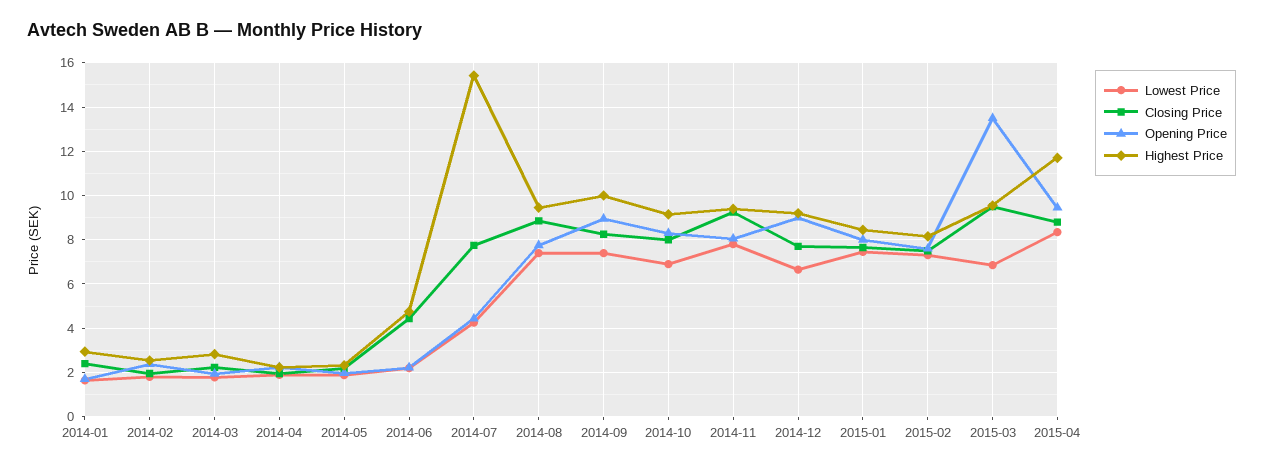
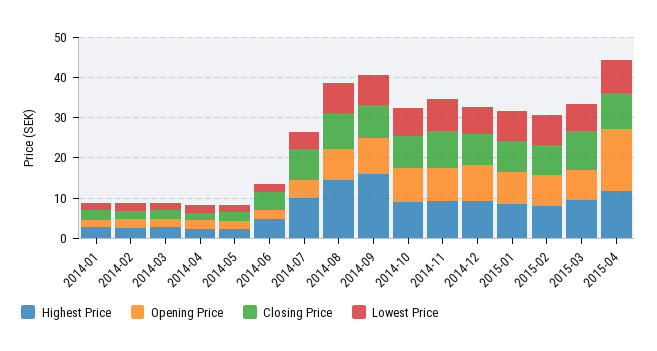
  {
    "Lowest Price": {
      "2014-01": 1.5,
      "2014-02": 2,
      "2014-03": 2,
      "2014-04": 2,
      "2014-05": 2,
      "2014-06": 2,
      "2014-07": 4.5,
      "2014-08": 7.5,
      "2014-09": 7.5,
      "2014-10": 7,
      "2014-11": 8,
      "2014-12": 6.5,
      "2015-01": 7.5,
      "2015-02": 7.5,
      "2015-03": 7,
      "2015-04": 8.5
    },
    "Closing Price": {
      "2014-01": 2.5,
      "2014-02": 2,
      "2014-03": 2,
      "2014-04": 2,
      "2014-05": 2,
      "2014-06": 4.5,
      "2014-07": 8,
      "2014-08": 9,
      "2014-09": 8.5,
      "2014-10": 8,
      "2014-11": 9.5,
      "2014-12": 7.5,
      "2015-01": 7.5,
      "2015-02": 7.5,
      "2015-03": 9.5,
      "2015-04": 9
    },
    "Opening Price": {
      "2014-01": 1.5,
      "2014-02": 2.5,
      "2014-03": 2,
      "2014-04": 2,
      "2014-05": 2,
      "2014-06": 2,
      "2014-07": 4.5,
      "2014-08": 8,
      "2014-09": 9,
      "2014-10": 8.5,
      "2014-11": 8,
      "2014-12": 9,
      "2015-01": 8,
      "2015-02": 7.5,
-     "2015-03": 13.5,
+     "2015-03": 8,
-     "2015-04": 9.5
+     "2015-04": 16
    },
    "Highest Price": {
      "2014-01": 3,
      "2014-02": 2.5,
      "2014-03": 3,
      "2014-04": 2,
      "2014-05": 2.5,
      "2014-06": 5,
-     "2014-07": 15.5,
+     "2014-07": 10,
-     "2014-08": 9.5,
+     "2014-08": 14,
-     "2014-09": 10,
+     "2014-09": 16,
      "2014-10": 9,
      "2014-11": 9.5,
      "2014-12": 9,
      "2015-01": 8.5,
      "2015-02": 8,
      "2015-03": 9.5,
      "2015-04": 11.5
    }
  }

